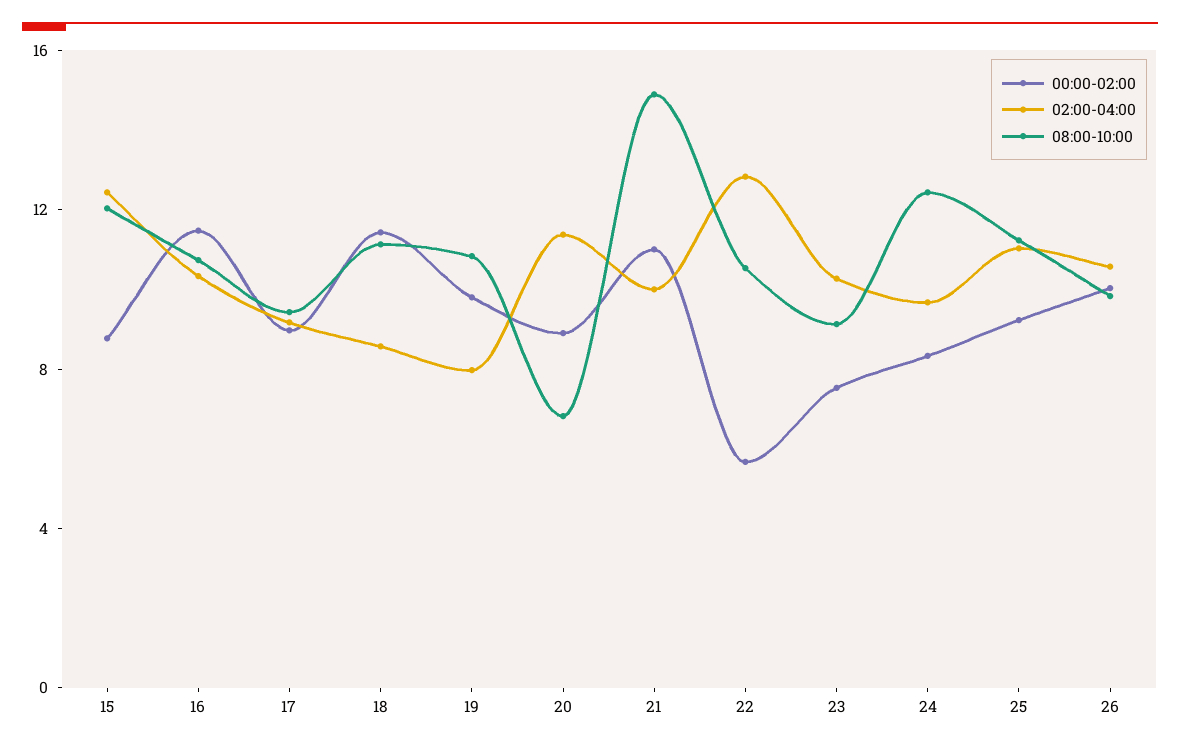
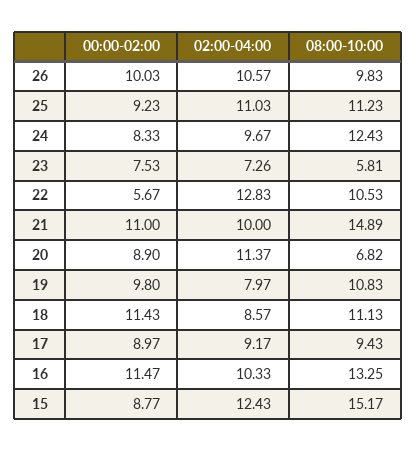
  {
    "00:00-02:00": {
      "15": 8.77,
      "16": 11.47,
      "17": 8.97,
      "18": 11.43,
      "19": 9.8,
      "20": 8.9,
      "21": 11,
      "22": 5.67,
      "23": 7.53,
      "24": 8.33,
      "25": 9.23,
      "26": 10.03
    },
    "02:00-04:00": {
      "15": 12.43,
      "16": 10.33,
      "17": 9.17,
      "18": 8.57,
      "19": 7.97,
      "20": 11.37,
      "21": 10,
      "22": 12.83,
-     "23": 10,
+     "23": 7.26,
      "24": 9.67,
      "25": 11.03,
      "26": 10.57
    },
    "08:00-10:00": {
-     "15": 12,
+     "15": 15.17,
-     "16": 11,
+     "16": 13.25,
      "17": 9.43,
      "18": 11.13,
      "19": 10.83,
      "20": 6.82,
      "21": 14.89,
      "22": 10.53,
-     "23": 9,
+     "23": 5.81,
      "24": 12.43,
      "25": 11.23,
      "26": 9.83
    }
  }

